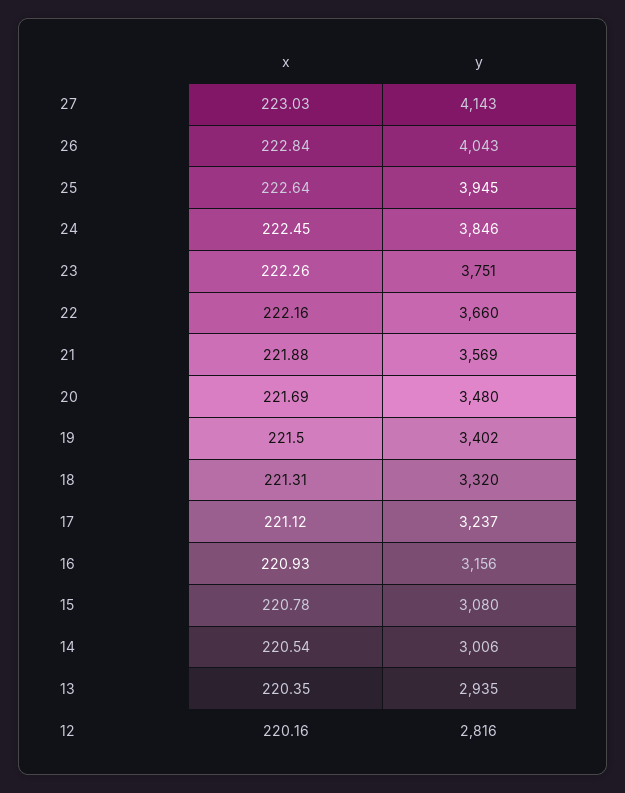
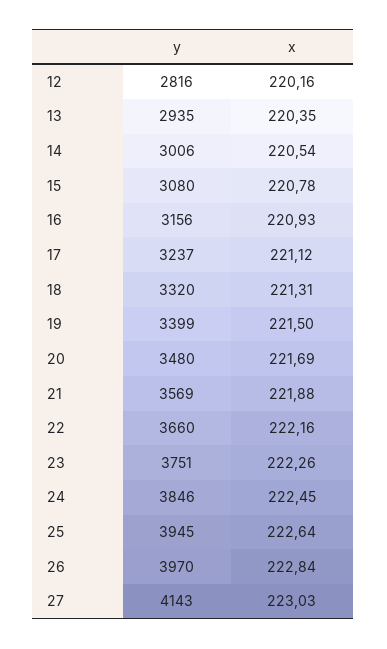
  {
    "x": {
      "27": 223.03,
      "26": 222.84,
      "25": 222.64,
      "24": 222.45,
      "23": 222.26,
      "22": 222.16,
      "21": 221.88,
      "20": 221.69,
      "19": 221.5,
      "18": 221.31,
      "17": 221.12,
      "16": 220.93,
      "15": 220.78,
      "14": 220.54,
      "13": 220.35,
      "12": 220.16
    },
    "y": {
      "27": 4143,
-     "26": 4043,
+     "26": 3970,
      "25": 3945,
      "24": 3846,
      "23": 3751,
      "22": 3660,
      "21": 3569,
      "20": 3480,
-     "19": 3402,
+     "19": 3399,
      "18": 3320,
      "17": 3237,
      "16": 3156,
      "15": 3080,
      "14": 3006,
      "13": 2935,
      "12": 2816
    }
  }

